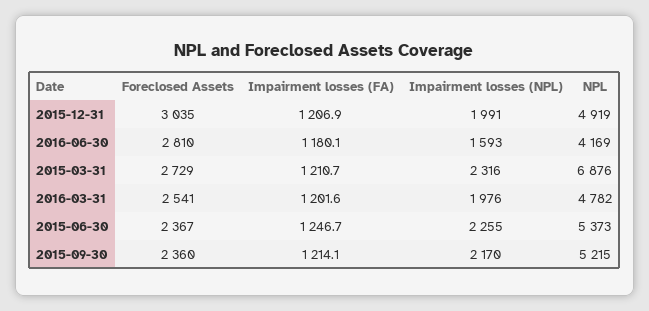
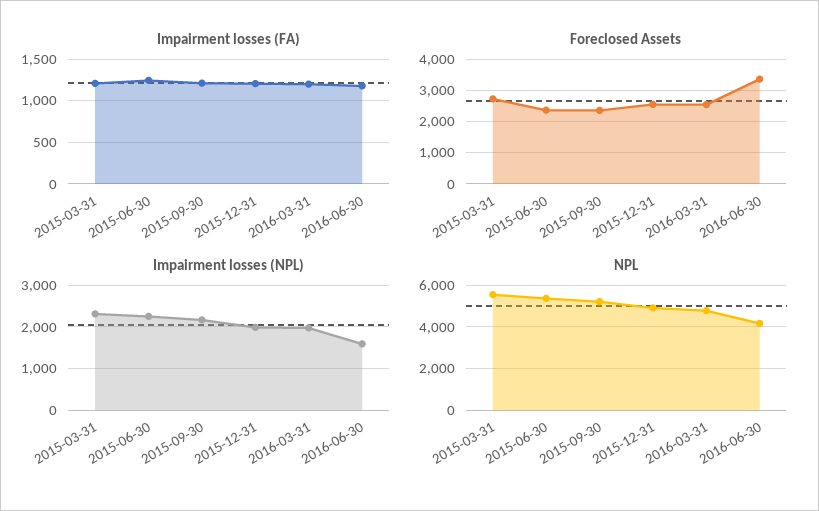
  {
    "Foreclosed Assets": {
-     "2015-12-31": 3035,
+     "2015-12-31": 2600,
-     "2016-06-30": 2810,
+     "2016-06-30": 3400,
      "2015-03-31": 2729,
      "2016-03-31": 2541,
      "2015-06-30": 2367,
      "2015-09-30": 2360
    },
    "Impairment losses (FA)": {
      "2015-12-31": 1206.9,
      "2016-06-30": 1180.1,
      "2015-03-31": 1210.7,
      "2016-03-31": 1201.6,
      "2015-06-30": 1246.7,
      "2015-09-30": 1214.1
    },
    "Impairment losses (NPL)": {
      "2015-12-31": 1991,
      "2016-06-30": 1593,
      "2015-03-31": 2316,
      "2016-03-31": 1976,
      "2015-06-30": 2255,
      "2015-09-30": 2170
    },
    "NPL": {
      "2015-12-31": 4919,
      "2016-06-30": 4169,
-     "2015-03-31": 6876,
+     "2015-03-31": 5500,
      "2016-03-31": 4782,
      "2015-06-30": 5373,
      "2015-09-30": 5215
    }
  }

